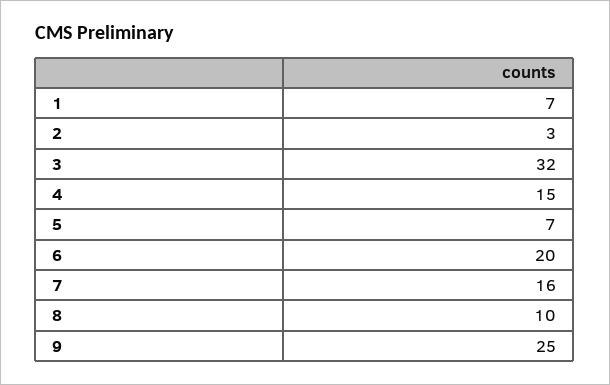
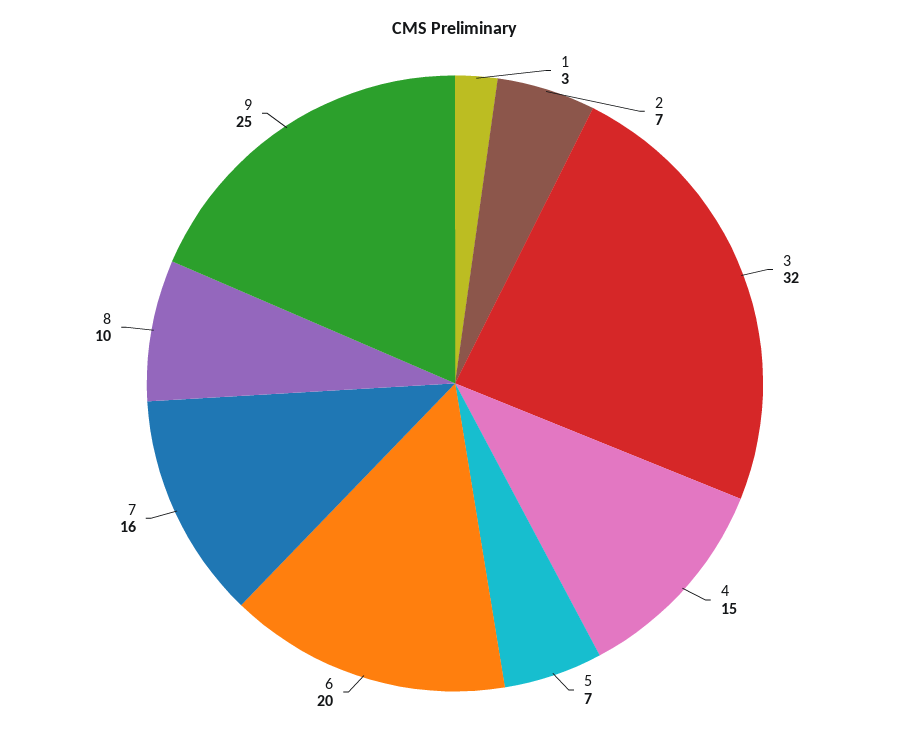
  {
-   "1": 7,
+   "1": 3,
-   "2": 3,
+   "2": 7,
    "3": 32,
    "4": 15,
    "5": 7,
    "6": 20,
    "7": 16,
    "8": 10,
    "9": 25
  }

